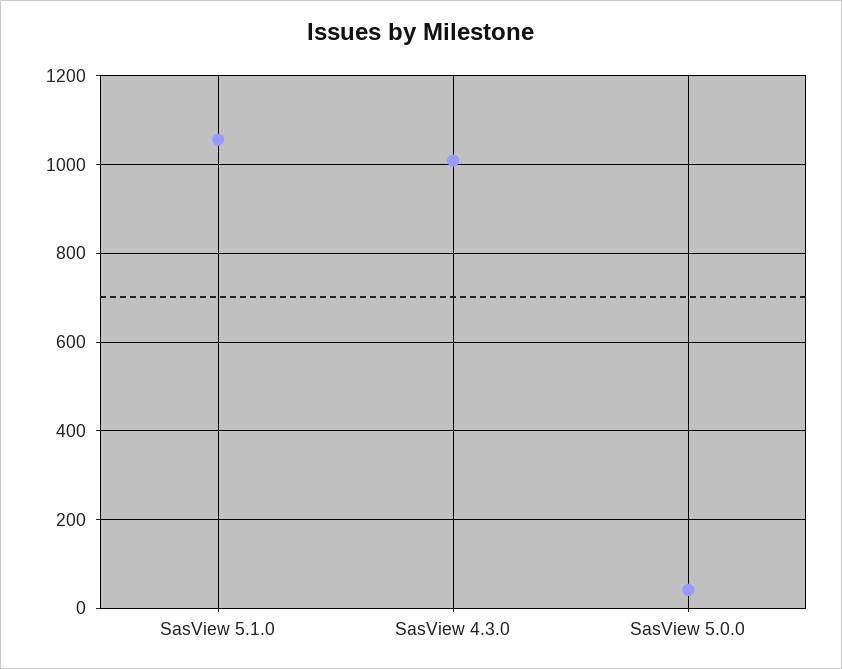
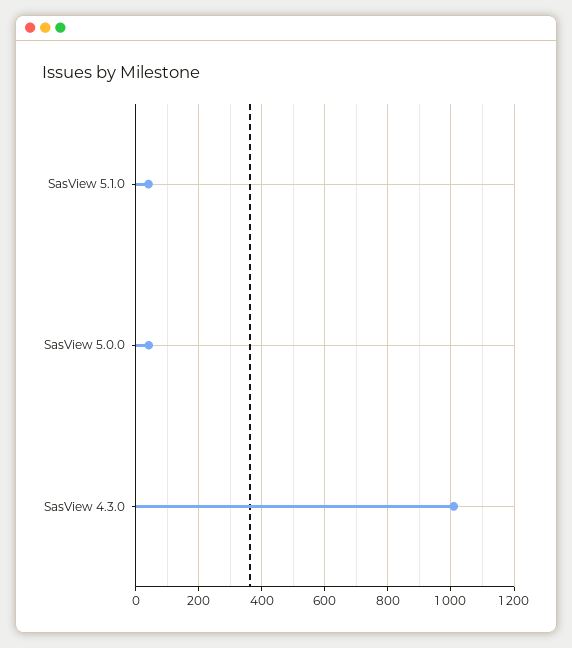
  {
-   "SasView 5.1.0": 1060,
+   "SasView 5.1.0": 40,
    "SasView 4.3.0": 1000,
    "SasView 5.0.0": 40
  }

